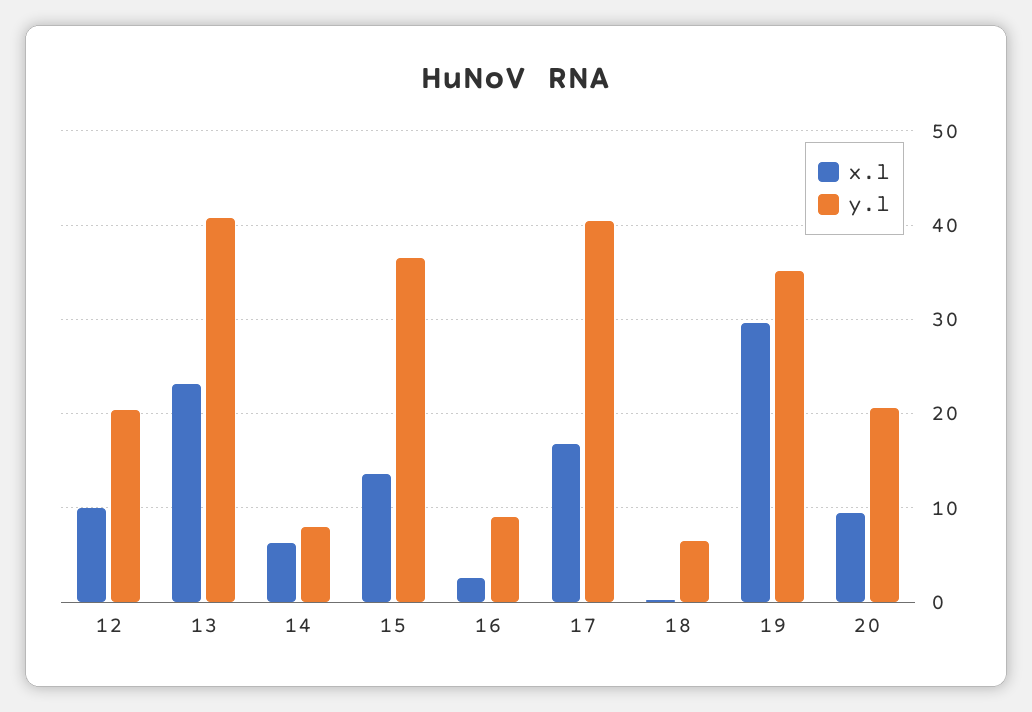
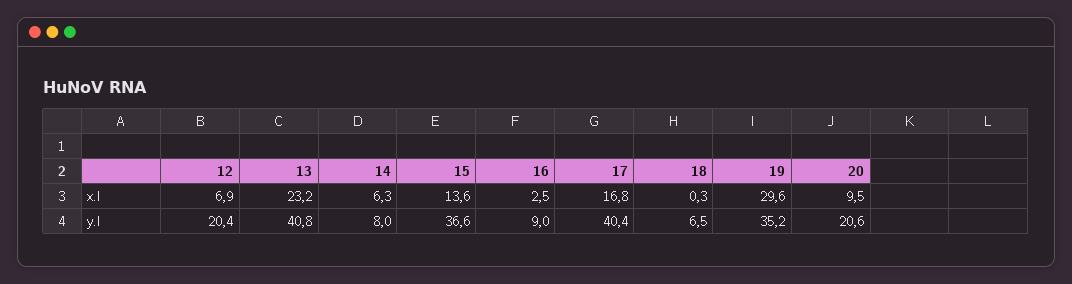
  {
    "x.l": {
-     "12": 10,
+     "12": 6.9,
      "13": 23.2,
      "14": 6.3,
      "15": 13.6,
      "16": 2.5,
      "17": 16.8,
      "18": 0.3,
      "19": 29.6,
      "20": 9.5
    },
    "y.l": {
      "12": 20.4,
      "13": 40.8,
      "14": 8,
      "15": 36.6,
      "16": 9,
      "17": 40.4,
      "18": 6.5,
      "19": 35.2,
      "20": 20.6
    }
  }

